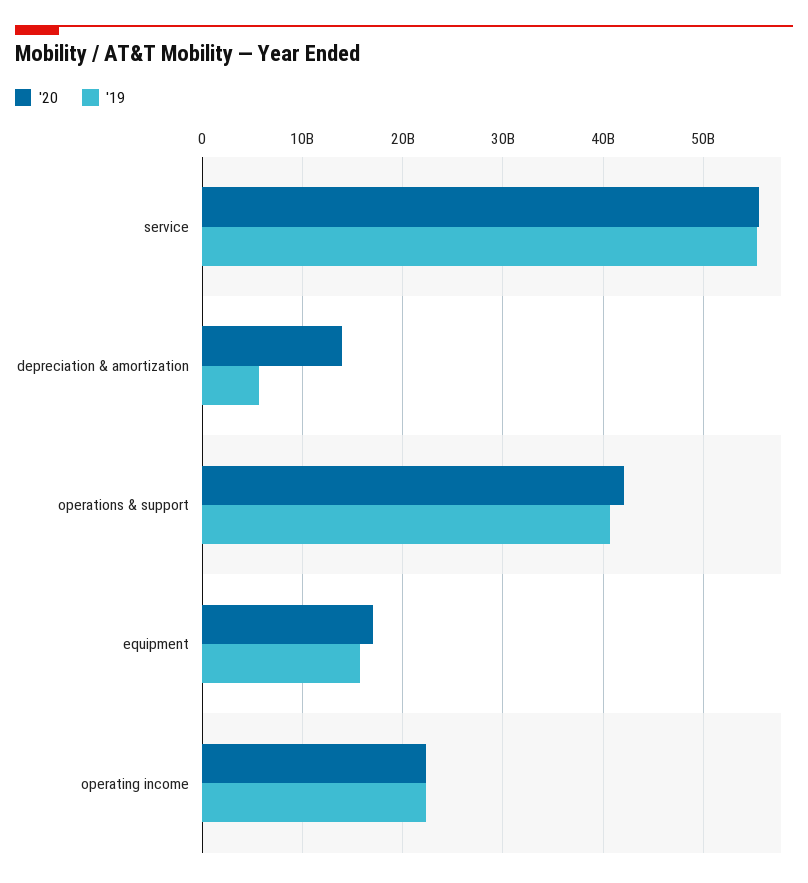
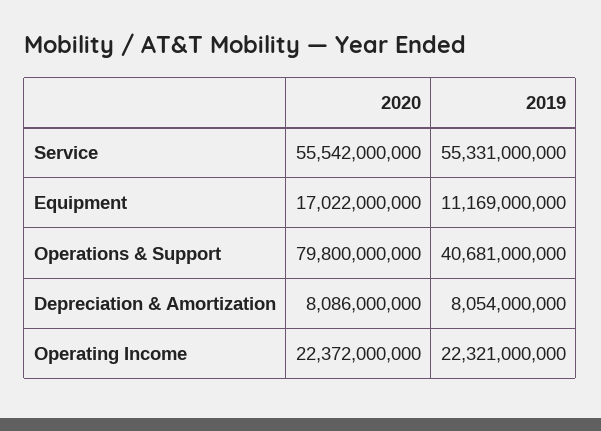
  {
    "'20": {
      "service": 55542000000,
-     "depreciation & amortization": 14000000000,
+     "depreciation & amortization": 8086000000,
-     "operations & support": 42000000000,
+     "operations & support": 79800000000,
      "equipment": 17022000000,
      "operating income": 22372000000
    },
    "'19": {
      "service": 55331000000,
-     "depreciation & amortization": 6000000000,
+     "depreciation & amortization": 8054000000,
      "operations & support": 40681000000,
-     "equipment": 16000000000,
+     "equipment": 11169000000,
      "operating income": 22321000000
    }
  }

